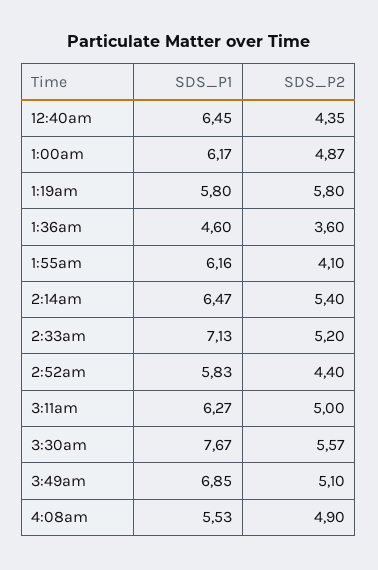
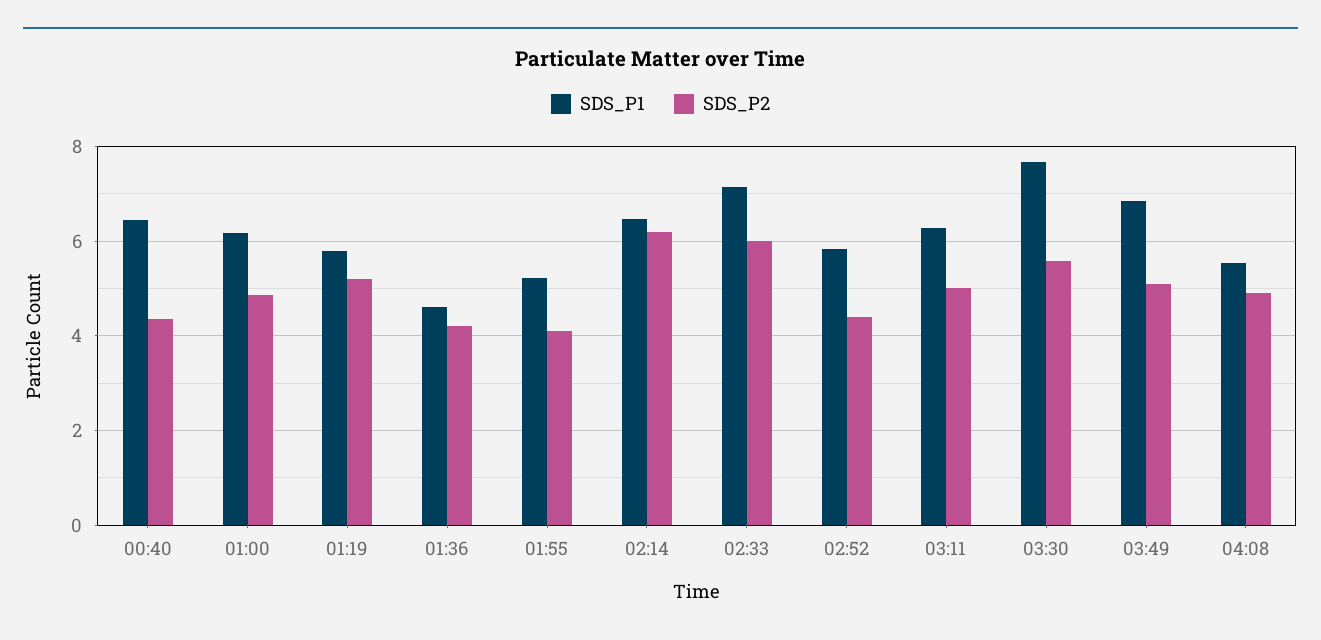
  {
    "SDS_P1": {
      "12:40am": 6.45,
      "1:00am": 6.17,
      "1:19am": 5.8,
      "1:36am": 4.6,
-     "1:55am": 6.16,
+     "1:55am": 5.2,
      "2:14am": 6.47,
      "2:33am": 7.13,
      "2:52am": 5.83,
      "3:11am": 6.27,
      "3:30am": 7.67,
      "3:49am": 6.85,
      "4:08am": 5.53
    },
    "SDS_P2": {
      "12:40am": 4.35,
      "1:00am": 4.87,
-     "1:19am": 5.8,
+     "1:19am": 5.2,
-     "1:36am": 3.6,
+     "1:36am": 4.2,
      "1:55am": 4.1,
-     "2:14am": 5.4,
+     "2:14am": 6.2,
-     "2:33am": 5.2,
+     "2:33am": 6,
      "2:52am": 4.4,
      "3:11am": 5,
      "3:30am": 5.57,
      "3:49am": 5.1,
      "4:08am": 4.9
    }
  }

